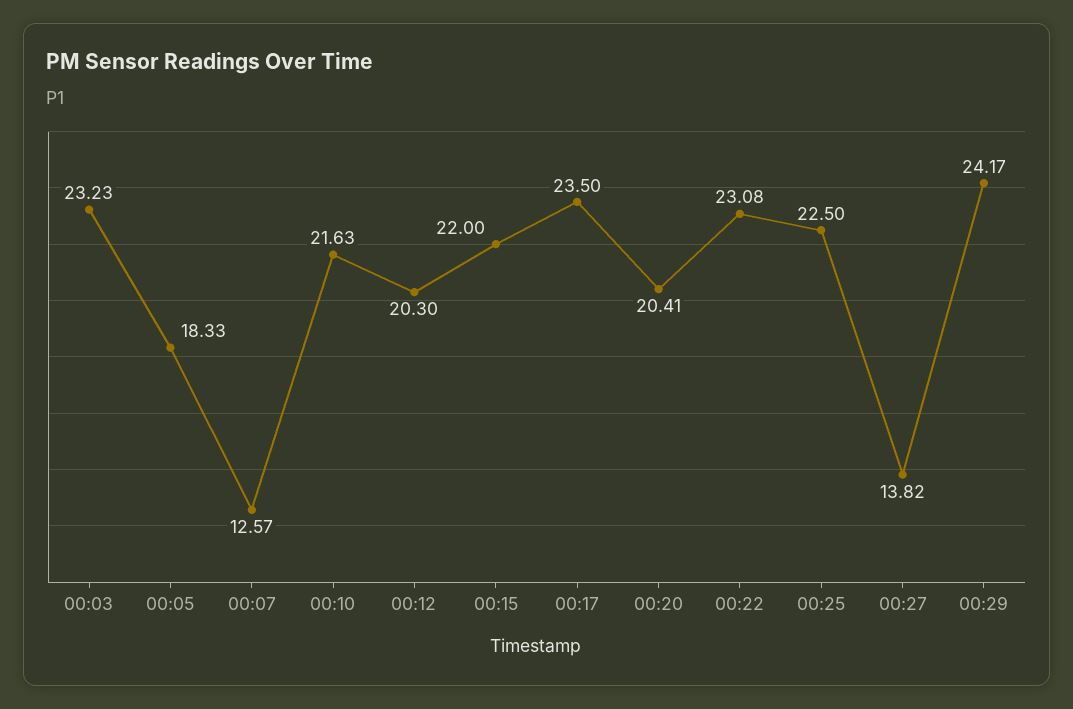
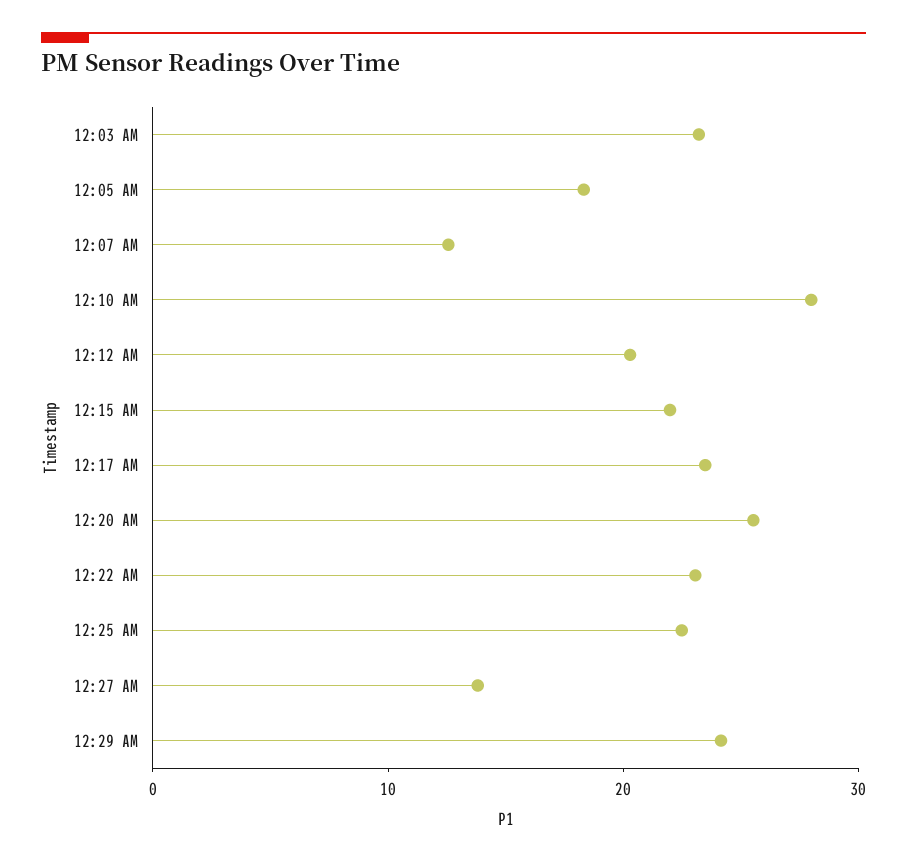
  {
    "00:03": 23.23,
    "00:05": 18.33,
    "00:07": 12.57,
-   "00:10": 21.63,
+   "00:10": 28,
    "00:12": 20.3,
    "00:15": 22,
    "00:17": 23.5,
-   "00:20": 20.41,
+   "00:20": 26,
    "00:22": 23.08,
    "00:25": 22.5,
    "00:27": 13.82,
    "00:29": 24.17
  }

